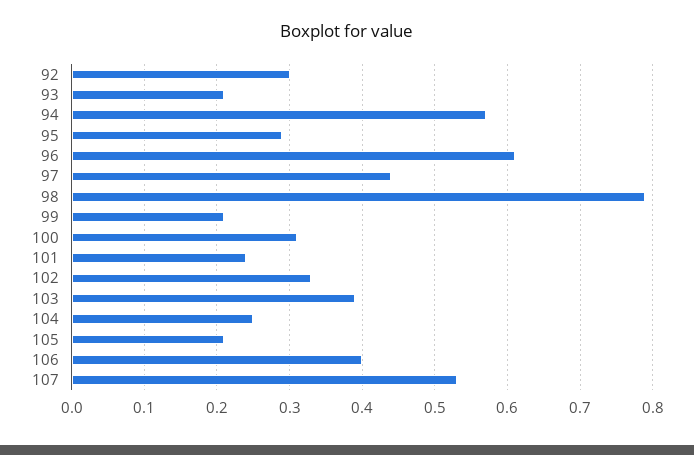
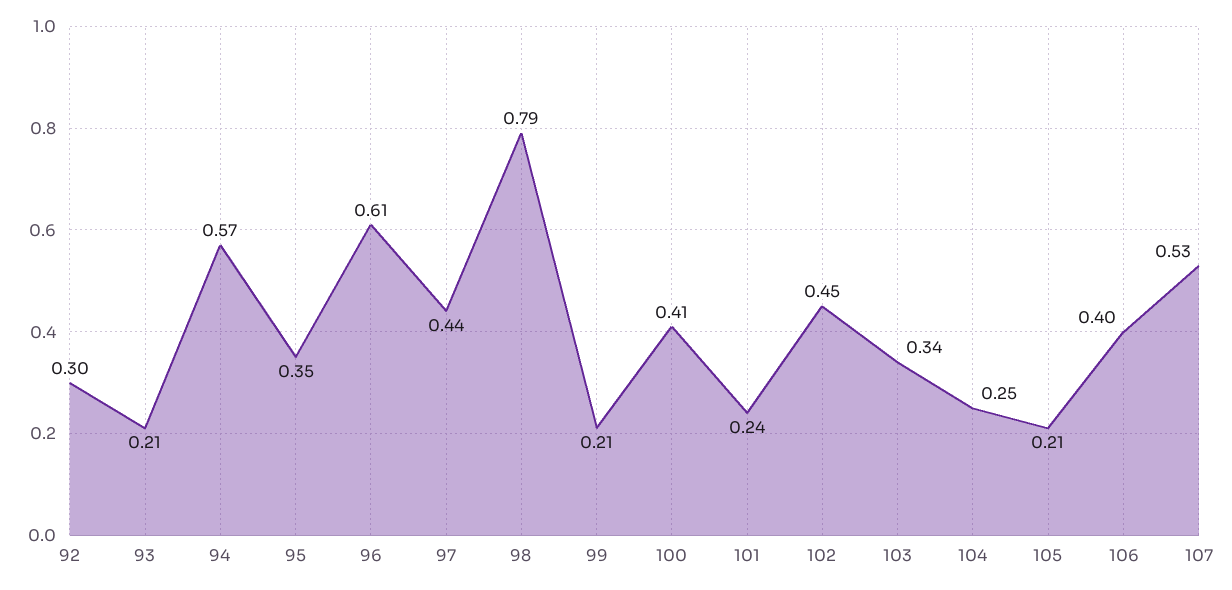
  {
    "92": 0.3,
    "93": 0.21,
    "94": 0.57,
-   "95": 0.29,
+   "95": 0.35,
    "96": 0.61,
    "97": 0.44,
    "98": 0.79,
    "99": 0.21,
-   "100": 0.31,
+   "100": 0.41,
    "101": 0.24,
-   "102": 0.33,
+   "102": 0.45,
-   "103": 0.39,
+   "103": 0.34,
    "104": 0.25,
    "105": 0.21,
    "106": 0.4,
    "107": 0.53
  }

